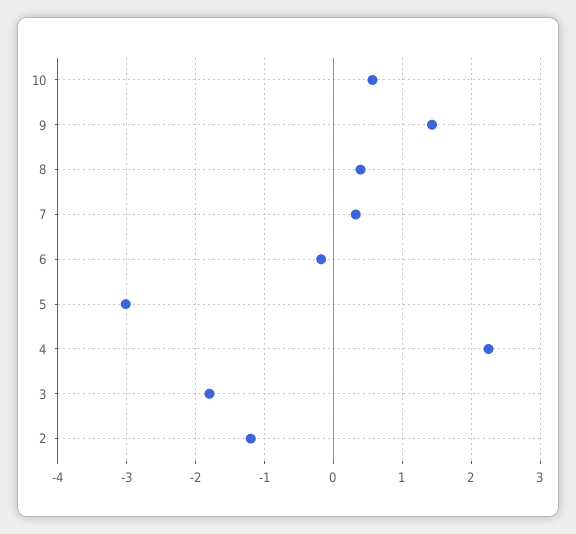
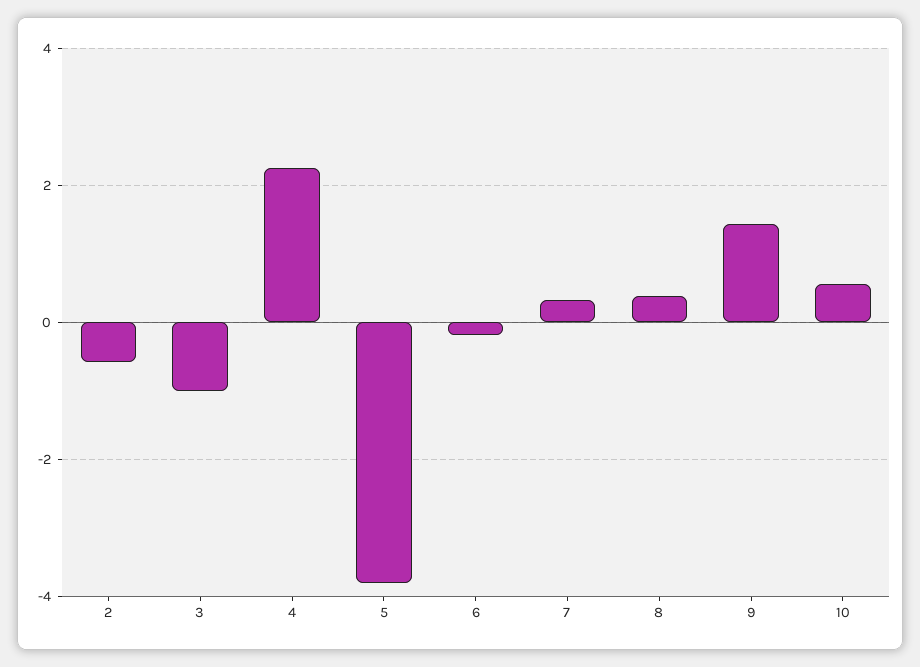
  {
    "10": 0.6,
    "9": 1.4,
    "8": 0.4,
    "7": 0.3,
    "6": -0.2,
-   "5": -3,
+   "5": -3.8,
    "4": 2.3,
-   "3": -1.8,
+   "3": -1,
-   "2": -1.2
+   "2": -0.6
  }

